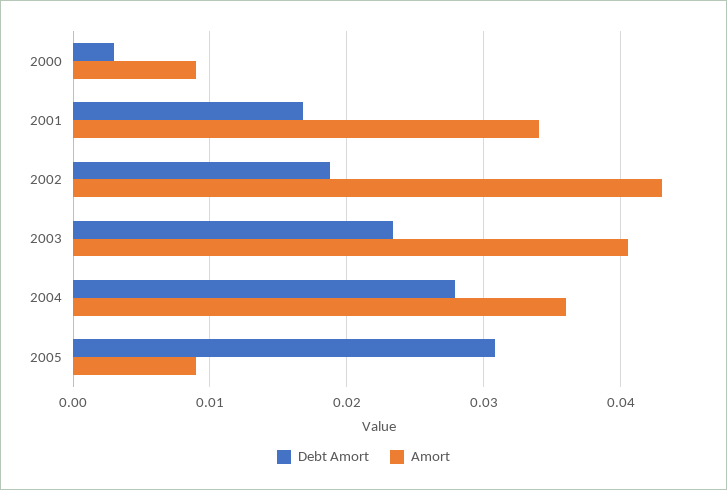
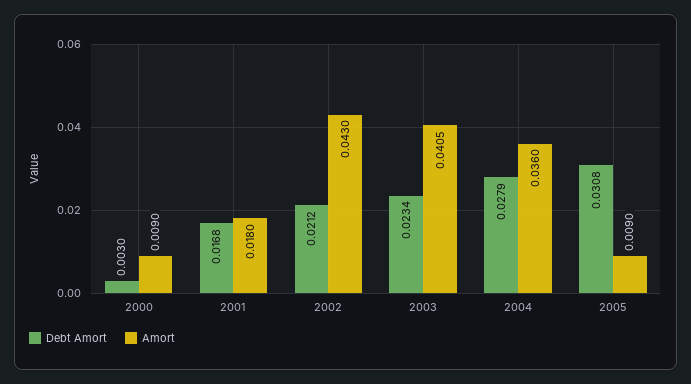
  {
    "Debt Amort": {
      "2000": 0.003,
      "2001": 0.0168,
-     "2002": 0.019,
+     "2002": 0.0212,
      "2003": 0.0234,
      "2004": 0.0279,
      "2005": 0.0308
    },
    "Amort": {
      "2000": 0.009,
-     "2001": 0.034,
+     "2001": 0.018,
      "2002": 0.043,
      "2003": 0.0405,
      "2004": 0.036,
      "2005": 0.009
    }
  }

